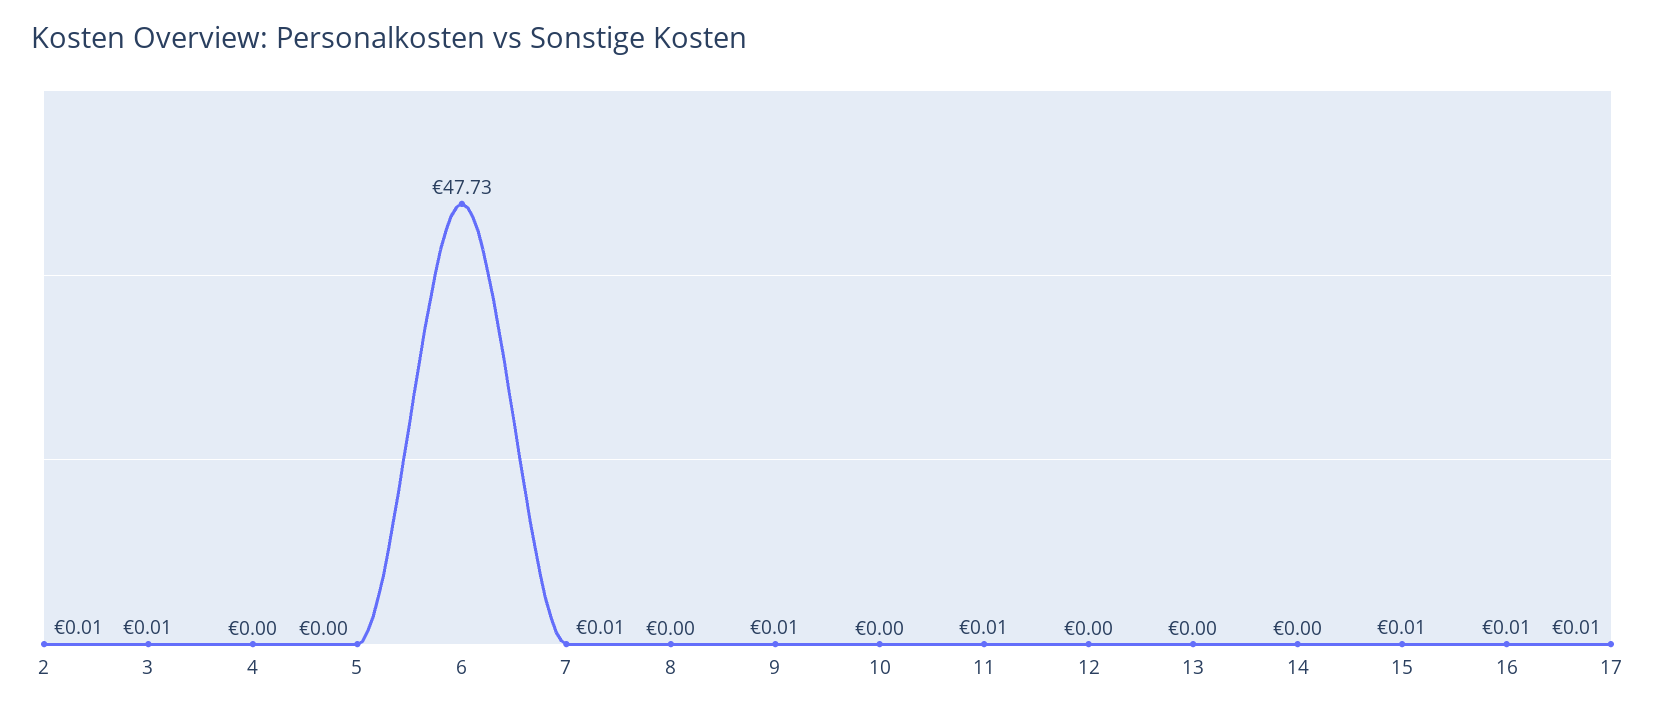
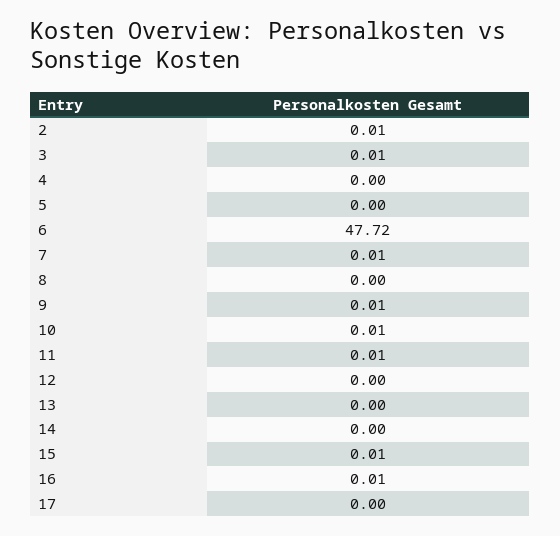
  {
    "2": 0.01,
    "3": 0.01,
    "4": 0,
    "5": 0,
-   "6": 47.73,
+   "6": 47.72,
    "7": 0.01,
    "8": 0,
    "9": 0.01,
-   "10": 0,
+   "10": 0.01,
    "11": 0.01,
    "12": 0,
    "13": 0,
    "14": 0,
    "15": 0.01,
    "16": 0.01,
-   "17": 0.01
+   "17": 0
  }

